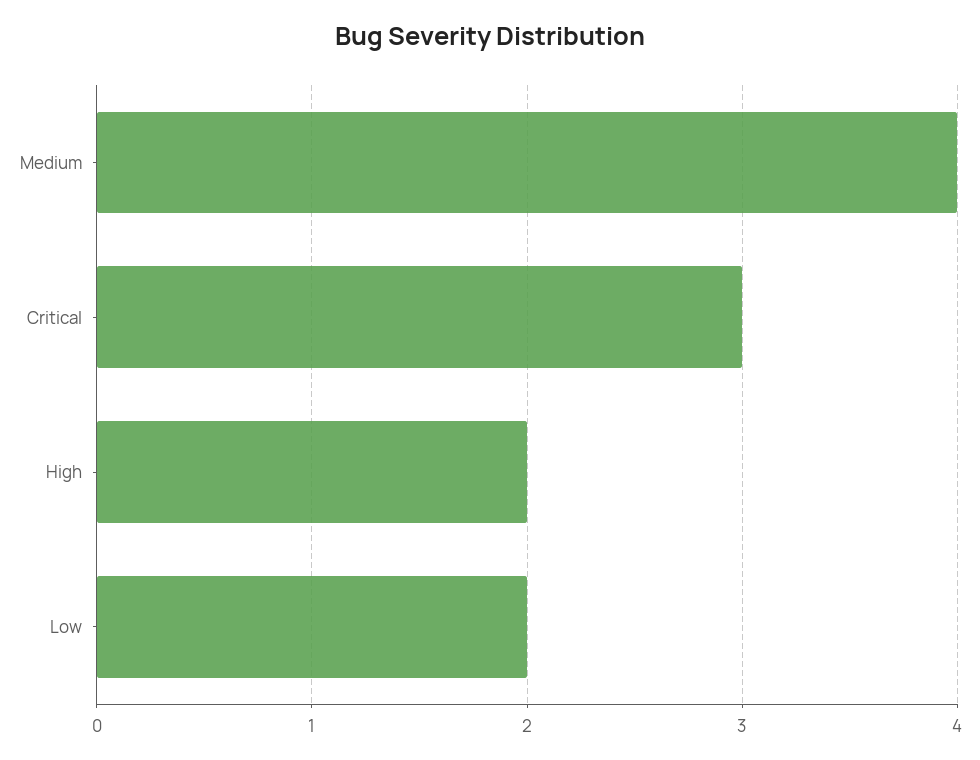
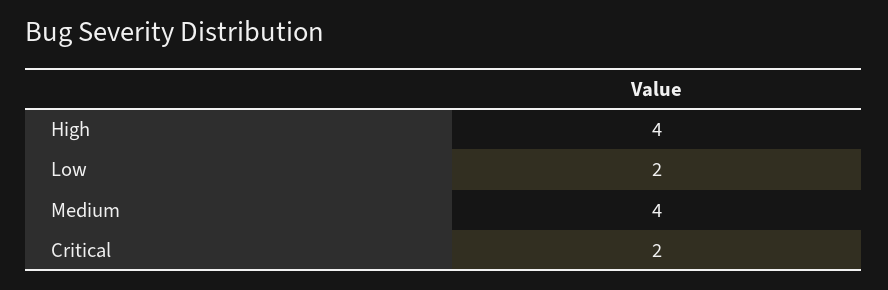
  {
    "Medium": 4,
-   "Critical": 3,
+   "Critical": 2,
-   "High": 2,
+   "High": 4,
    "Low": 2
  }

